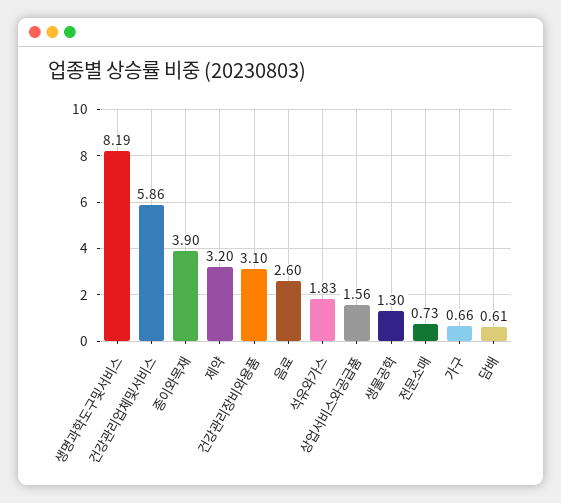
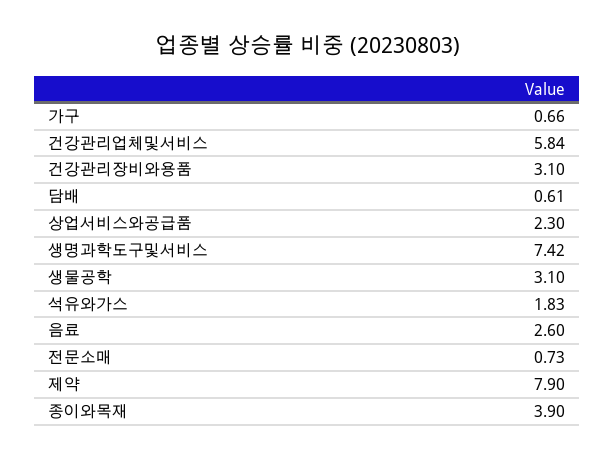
  {
-   "생명과학도구및서비스": 8.19,
+   "생명과학도구및서비스": 7.42,
-   "건강관리업체및서비스": 5.86,
+   "건강관리업체및서비스": 5.84,
    "종이와목재": 3.9,
-   "제약": 3.2,
+   "제약": 7.9,
    "건강관리장비와용품": 3.1,
    "음료": 2.6,
    "석유와가스": 1.83,
-   "상업서비스와공급품": 1.56,
+   "상업서비스와공급품": 2.3,
-   "생물공학": 1.3,
+   "생물공학": 3.1,
    "전문소매": 0.73,
    "가구": 0.66,
    "담배": 0.61
  }

